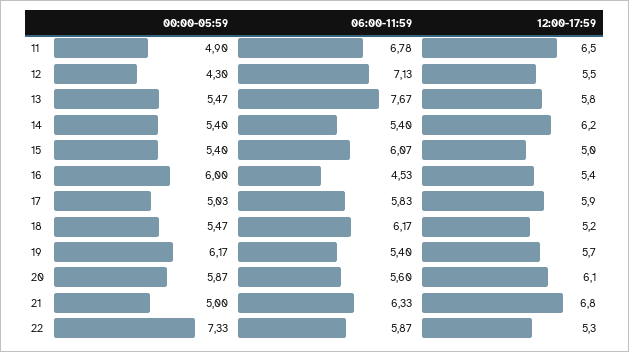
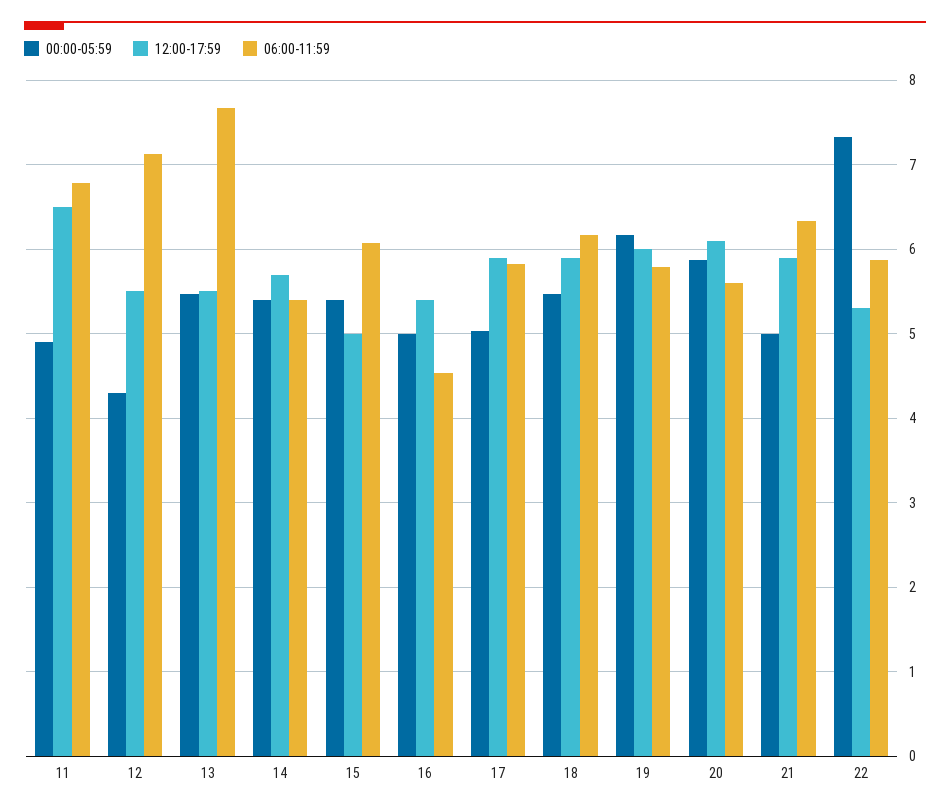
  {
    "00:00-05:59": {
      "11": 4.9,
      "12": 4.3,
      "13": 5.47,
      "14": 5.4,
      "15": 5.4,
-     "16": 6,
+     "16": 5,
      "17": 5.03,
      "18": 5.47,
      "19": 6.17,
      "20": 5.87,
      "21": 5,
      "22": 7.33
    },
    "06:00-11:59": {
      "11": 6.78,
      "12": 7.13,
      "13": 7.67,
      "14": 5.4,
      "15": 6.07,
      "16": 4.53,
      "17": 5.83,
      "18": 6.17,
-     "19": 5.4,
+     "19": 5.8,
      "20": 5.6,
      "21": 6.33,
      "22": 5.87
    },
    "12:00-17:59": {
      "11": 6.5,
      "12": 5.5,
-     "13": 5.8,
+     "13": 5.5,
-     "14": 6.2,
+     "14": 5.7,
      "15": 5,
      "16": 5.4,
      "17": 5.9,
-     "18": 5.2,
+     "18": 5.9,
-     "19": 5.7,
+     "19": 6,
      "20": 6.1,
-     "21": 6.8,
+     "21": 5.9,
      "22": 5.3
    }
  }

